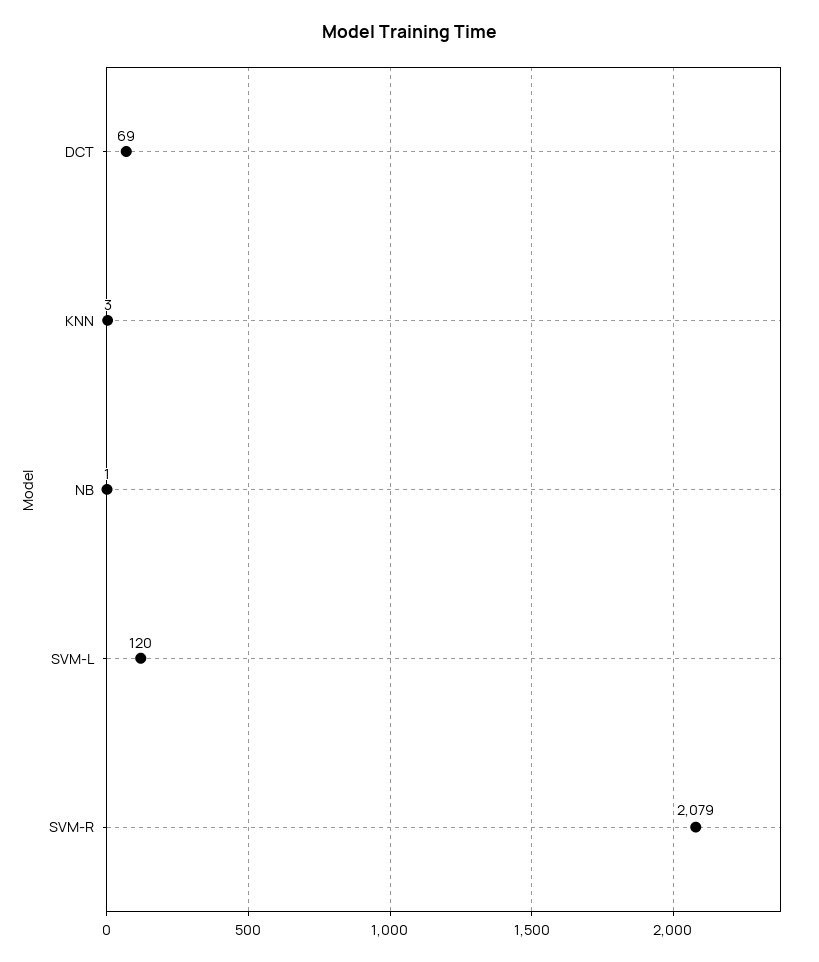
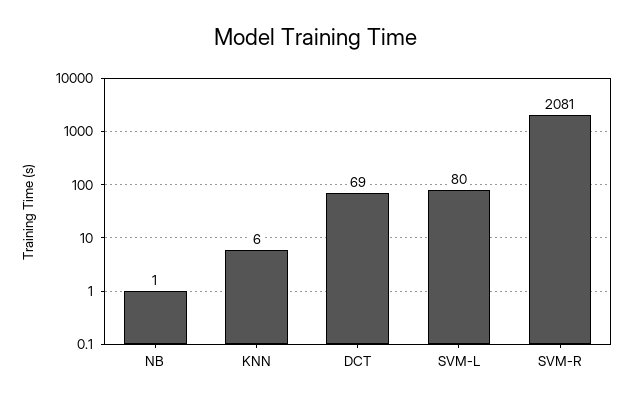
  {
    "DCT": 69,
-   "KNN": 3,
+   "KNN": 6,
    "NB": 1,
-   "SVM-L": 120,
+   "SVM-L": 80,
-   "SVM-R": 2079
+   "SVM-R": 2081
  }

